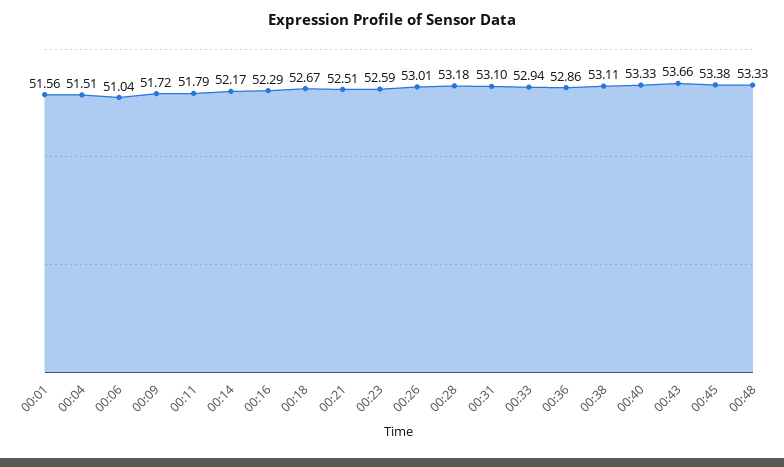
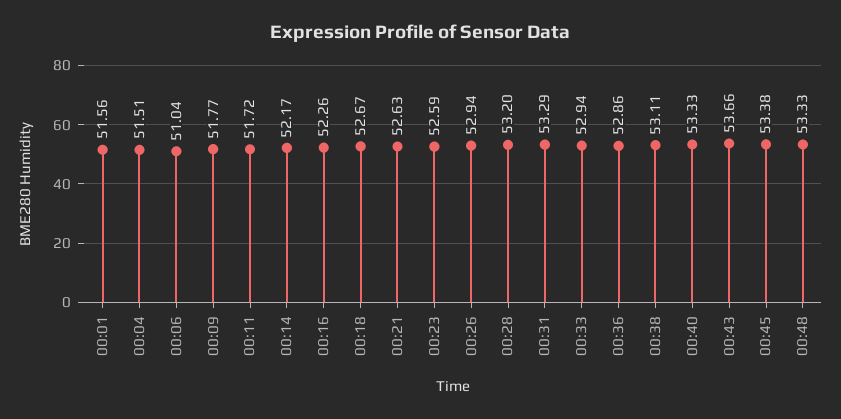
  {
    "00:01": 51.56,
    "00:04": 51.51,
    "00:06": 51.04,
-   "00:09": 51.72,
+   "00:09": 51.77,
-   "00:11": 51.79,
+   "00:11": 51.72,
    "00:14": 52.17,
-   "00:16": 52.29,
+   "00:16": 52.26,
    "00:18": 52.67,
-   "00:21": 52.51,
+   "00:21": 52.63,
    "00:23": 52.59,
-   "00:26": 53.01,
+   "00:26": 52.94,
-   "00:28": 53.18,
+   "00:28": 53.2,
-   "00:31": 53.1,
+   "00:31": 53.29,
    "00:33": 52.94,
    "00:36": 52.86,
    "00:38": 53.11,
    "00:40": 53.33,
    "00:43": 53.66,
    "00:45": 53.38,
    "00:48": 53.33
  }

